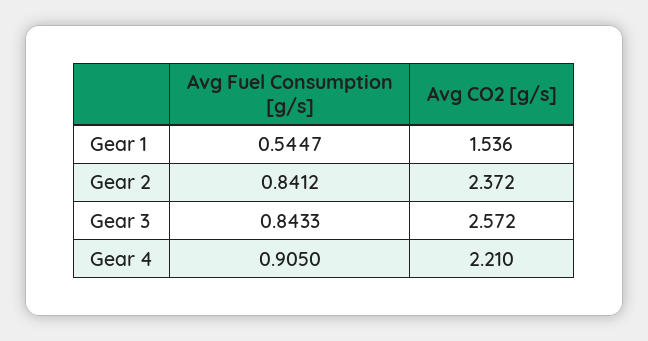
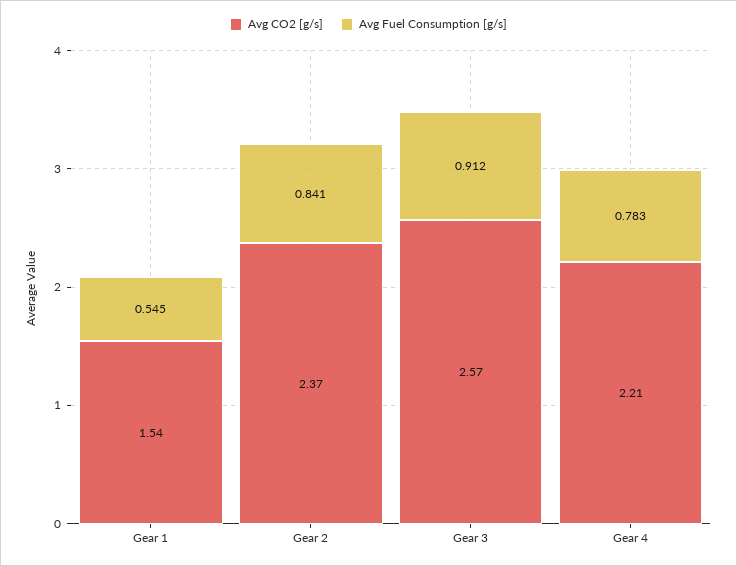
  {
    "Avg Fuel Consumption [g/s]": {
      "Gear 1": 0.5447,
      "Gear 2": 0.8412,
-     "Gear 3": 0.8433,
+     "Gear 3": 0.912,
-     "Gear 4": 0.905
+     "Gear 4": 0.783
    },
    "Avg CO2 [g/s]": {
      "Gear 1": 1.536,
      "Gear 2": 2.372,
      "Gear 3": 2.572,
      "Gear 4": 2.21
    }
  }

